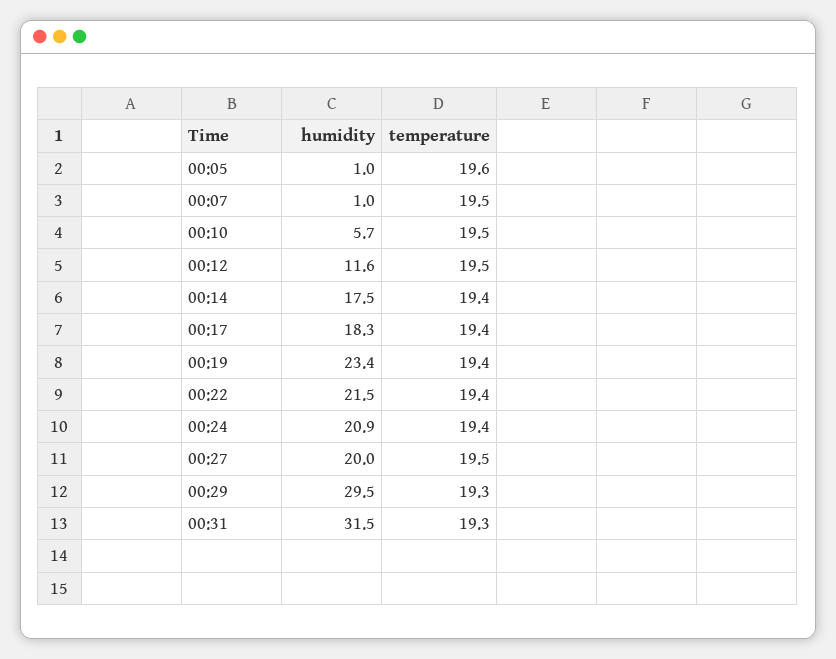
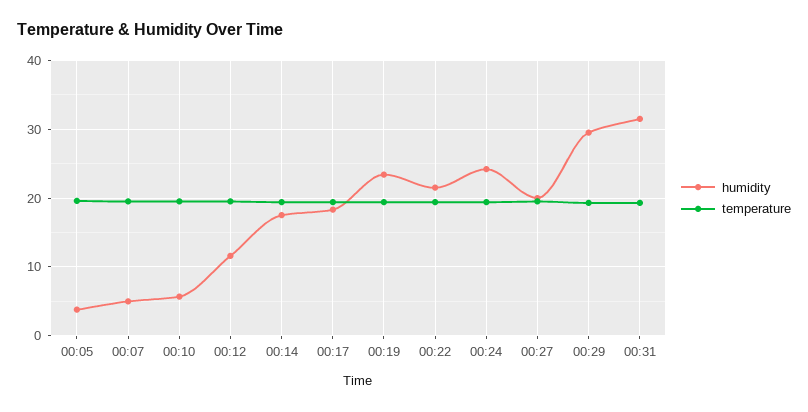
  {
    "humidity": {
-     "00:05": 1,
+     "00:05": 4,
-     "00:07": 1,
+     "00:07": 5,
      "00:10": 5.7,
      "00:12": 11.6,
      "00:14": 17.5,
      "00:17": 18.3,
      "00:19": 23.4,
      "00:22": 21.5,
-     "00:24": 20.9,
+     "00:24": 24,
      "00:27": 20,
      "00:29": 29.5,
      "00:31": 31.5
    },
    "temperature": {
      "00:05": 19.6,
      "00:07": 19.5,
      "00:10": 19.5,
      "00:12": 19.5,
      "00:14": 19.4,
      "00:17": 19.4,
      "00:19": 19.4,
      "00:22": 19.4,
      "00:24": 19.4,
      "00:27": 19.5,
      "00:29": 19.3,
      "00:31": 19.3
    }
  }

